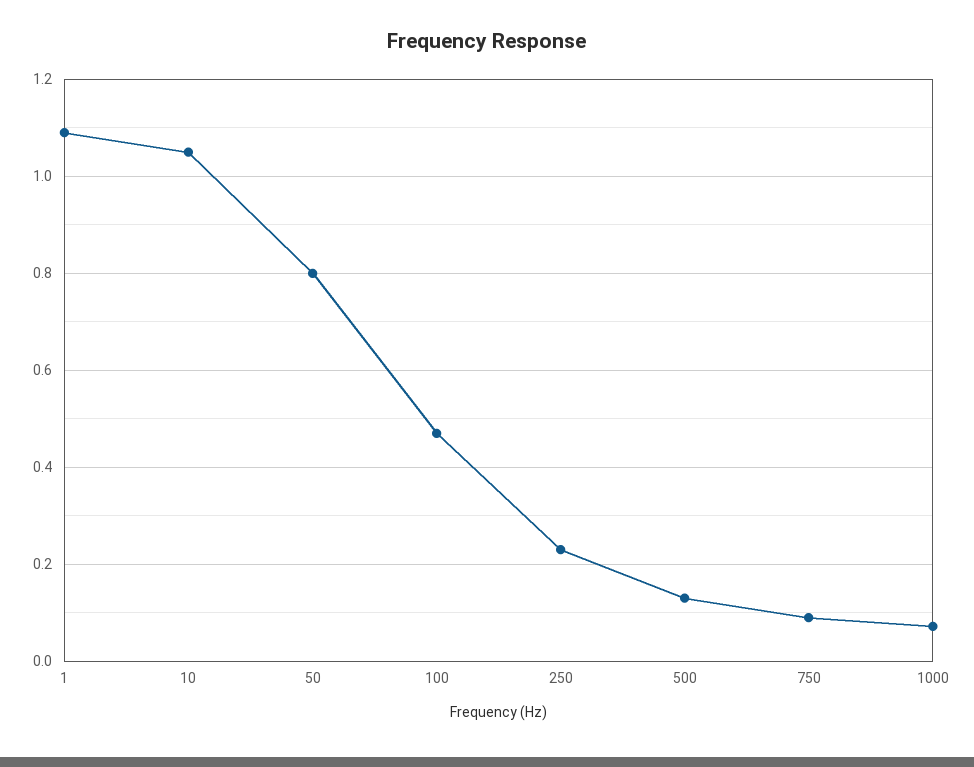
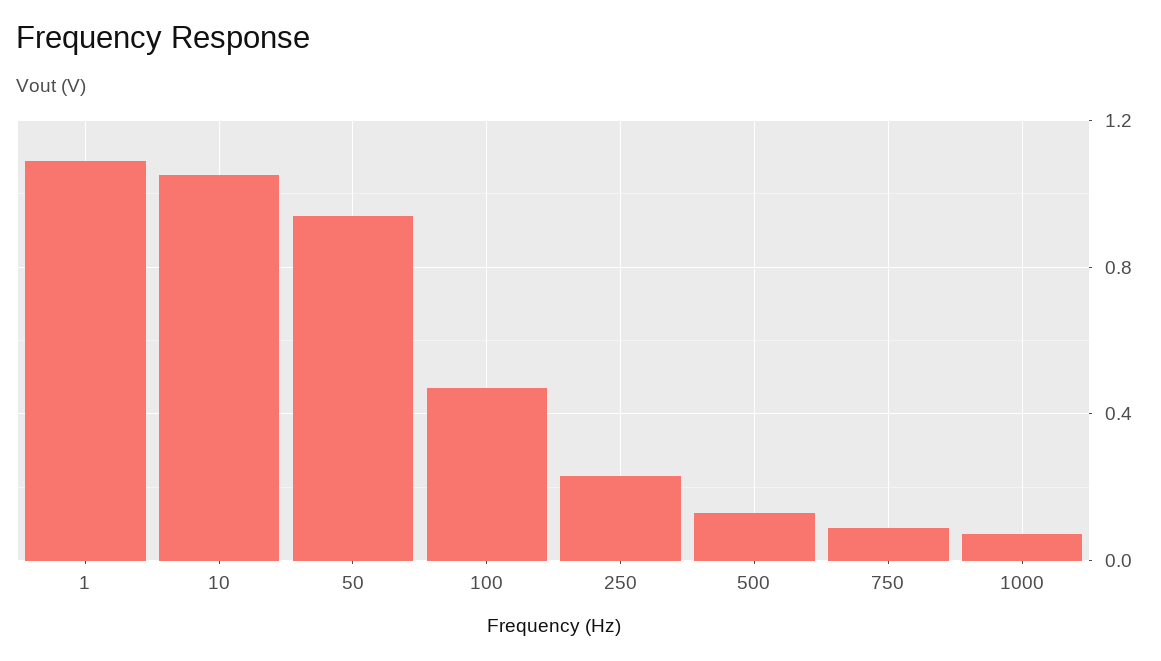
  {
    "1": 1.1,
    "10": 1.06,
-   "50": 0.8,
+   "50": 0.95,
    "100": 0.48,
    "250": 0.24,
    "500": 0.14,
    "750": 0.1,
    "1000": 0.08
  }

